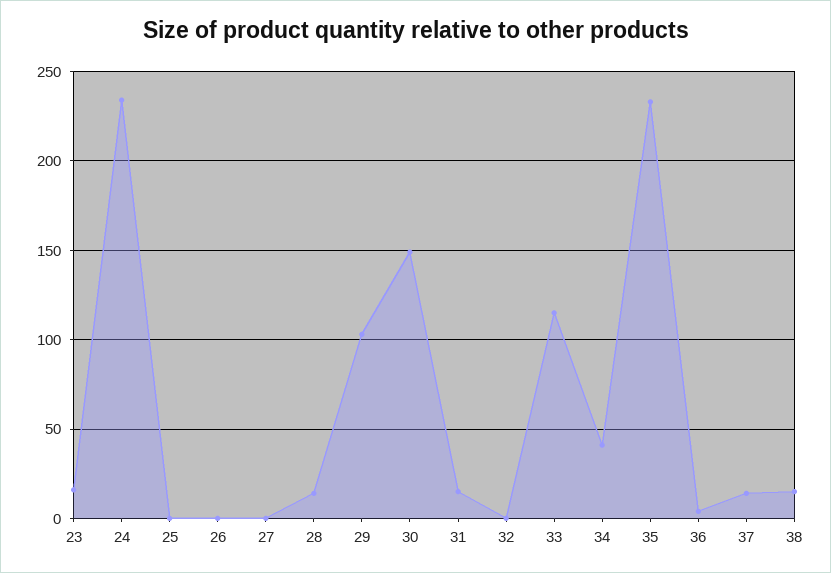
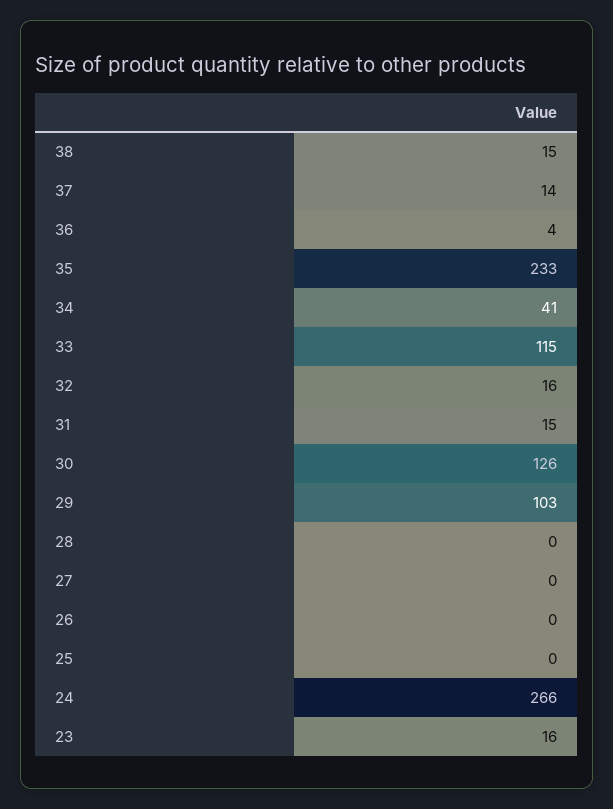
  {
    "23": 16,
-   "24": 235,
+   "24": 266,
    "25": 0,
    "26": 0,
    "27": 0,
-   "28": 15,
+   "28": 0,
    "29": 103,
-   "30": 150,
+   "30": 126,
    "31": 15,
-   "32": 0,
+   "32": 16,
    "33": 115,
    "34": 41,
    "35": 233,
    "36": 4,
    "37": 14,
    "38": 15
  }

